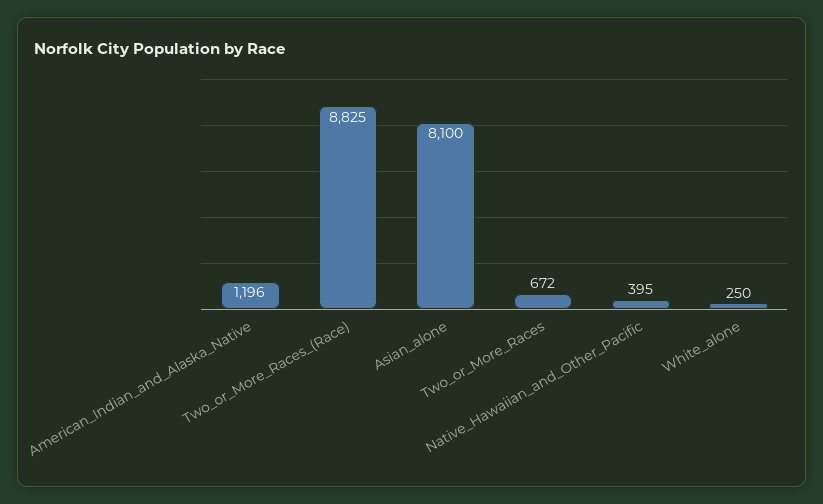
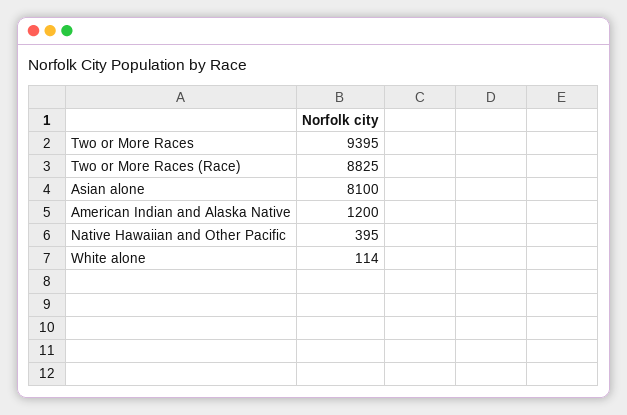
  {
-   "American_Indian_and_Alaska_Native": 1196,
+   "American_Indian_and_Alaska_Native": 1200,
    "Two_or_More_Races_(Race)": 8825,
    "Asian_alone": 8100,
-   "Two_or_More_Races": 672,
+   "Two_or_More_Races": 9395,
    "Native_Hawaiian_and_Other_Pacific": 395,
-   "White_alone": 250
+   "White_alone": 114
  }

